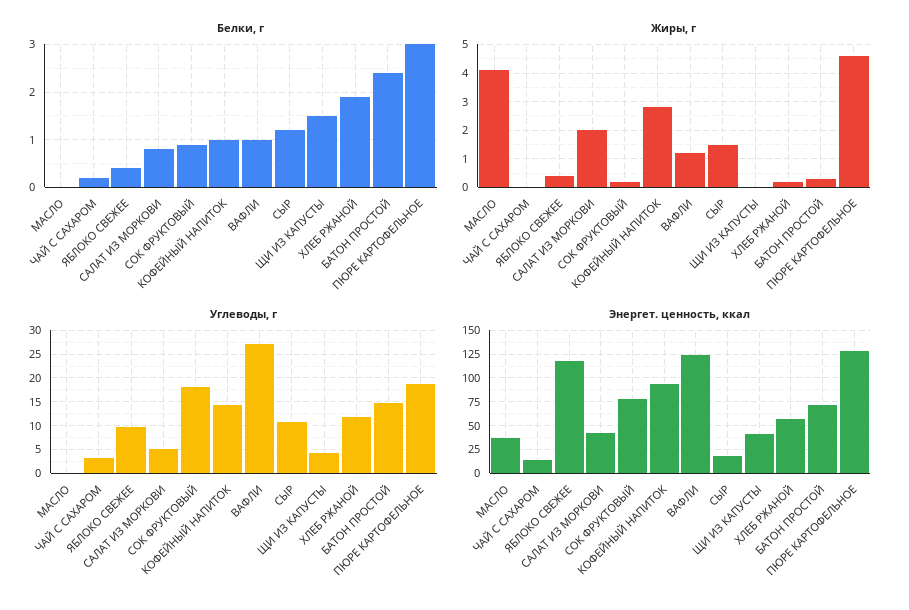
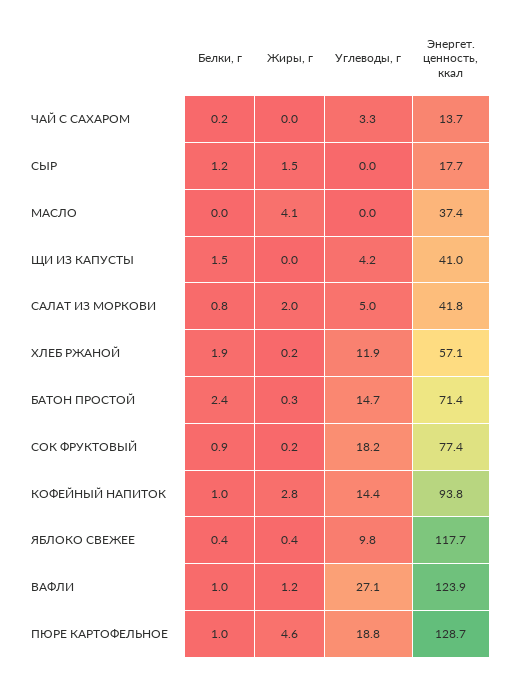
  {
    "Белки, г": {
      "МАСЛО": 0,
      "ЧАЙ С САХАРОМ": 0.2,
      "ЯБЛОКО СВЕЖЕЕ": 0.4,
      "САЛАТ ИЗ МОРКОВИ": 0.8,
      "СОК ФРУКТОВЫЙ": 0.9,
      "КОФЕЙНЫЙ НАПИТОК": 1,
      "ВАФЛИ": 1,
      "СЫР": 1.2,
      "ЩИ ИЗ КАПУСТЫ": 1.5,
      "ХЛЕБ РЖАНОЙ": 1.9,
      "БАТОН ПРОСТОЙ": 2.4,
-     "ПЮРЕ КАРТОФЕЛЬНОЕ": 3
+     "ПЮРЕ КАРТОФЕЛЬНОЕ": 1
    },
    "Жиры, г": {
      "МАСЛО": 4.1,
      "ЧАЙ С САХАРОМ": 0,
      "ЯБЛОКО СВЕЖЕЕ": 0.4,
      "САЛАТ ИЗ МОРКОВИ": 2,
      "СОК ФРУКТОВЫЙ": 0.2,
      "КОФЕЙНЫЙ НАПИТОК": 2.8,
      "ВАФЛИ": 1.2,
      "СЫР": 1.5,
      "ЩИ ИЗ КАПУСТЫ": 0,
      "ХЛЕБ РЖАНОЙ": 0.2,
      "БАТОН ПРОСТОЙ": 0.3,
      "ПЮРЕ КАРТОФЕЛЬНОЕ": 4.6
    },
    "Углеводы, г": {
      "МАСЛО": 0,
      "ЧАЙ С САХАРОМ": 3.3,
      "ЯБЛОКО СВЕЖЕЕ": 9.8,
      "САЛАТ ИЗ МОРКОВИ": 5,
      "СОК ФРУКТОВЫЙ": 18.2,
      "КОФЕЙНЫЙ НАПИТОК": 14.4,
      "ВАФЛИ": 27.1,
-     "СЫР": 10,
+     "СЫР": 0,
      "ЩИ ИЗ КАПУСТЫ": 4.2,
      "ХЛЕБ РЖАНОЙ": 11.9,
      "БАТОН ПРОСТОЙ": 14.7,
      "ПЮРЕ КАРТОФЕЛЬНОЕ": 18.8
    },
    "Энергет. ценность, ккал": {
      "МАСЛО": 37.4,
      "ЧАЙ С САХАРОМ": 13.7,
      "ЯБЛОКО СВЕЖЕЕ": 117.7,
      "САЛАТ ИЗ МОРКОВИ": 41.8,
      "СОК ФРУКТОВЫЙ": 77.4,
      "КОФЕЙНЫЙ НАПИТОК": 93.8,
      "ВАФЛИ": 123.9,
      "СЫР": 17.7,
      "ЩИ ИЗ КАПУСТЫ": 41,
      "ХЛЕБ РЖАНОЙ": 57.1,
      "БАТОН ПРОСТОЙ": 71.4,
      "ПЮРЕ КАРТОФЕЛЬНОЕ": 128.7
    }
  }

